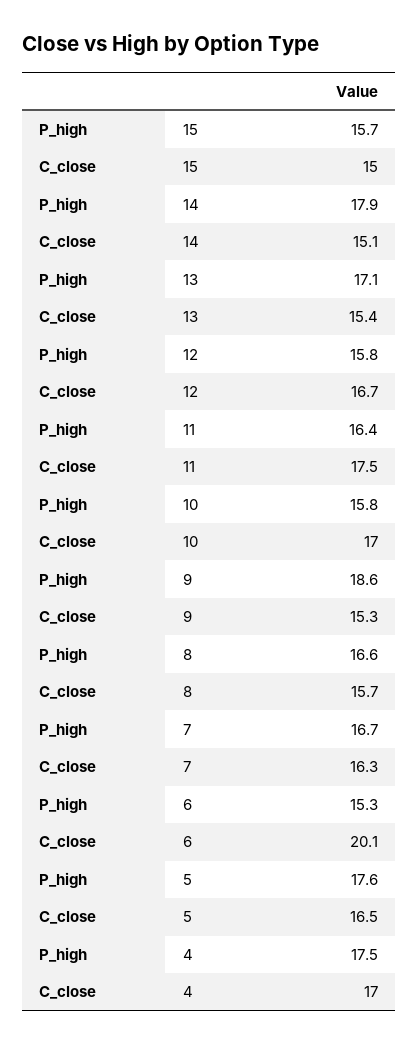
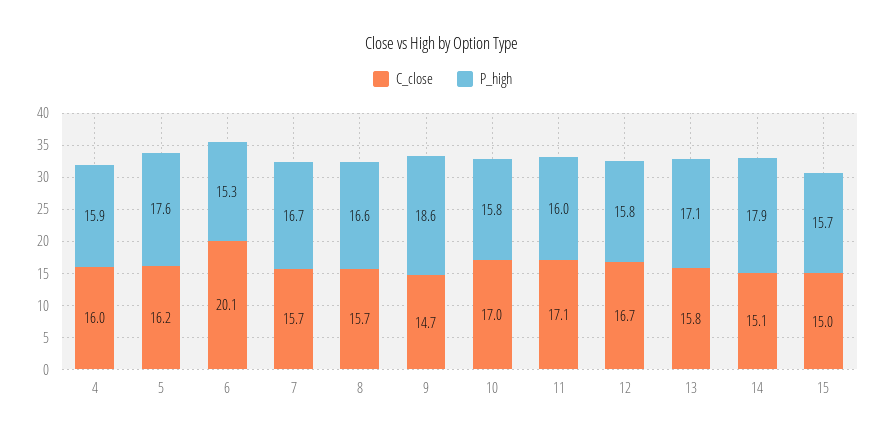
  {
    "P_high": {
      "15": 15.7,
      "14": 17.9,
      "13": 17.1,
      "12": 15.8,
-     "11": 16.4,
+     "11": 16,
      "10": 15.8,
      "9": 18.6,
      "8": 16.6,
      "7": 16.7,
      "6": 15.3,
      "5": 17.6,
-     "4": 17.5
+     "4": 15.9
    },
    "C_close": {
      "15": 15,
      "14": 15.1,
-     "13": 15.4,
+     "13": 15.8,
      "12": 16.7,
-     "11": 17.5,
+     "11": 17.1,
      "10": 17,
-     "9": 15.3,
+     "9": 14.7,
      "8": 15.7,
-     "7": 16.3,
+     "7": 15.7,
      "6": 20.1,
-     "5": 16.5,
+     "5": 16.2,
-     "4": 17
+     "4": 16
    }
  }

